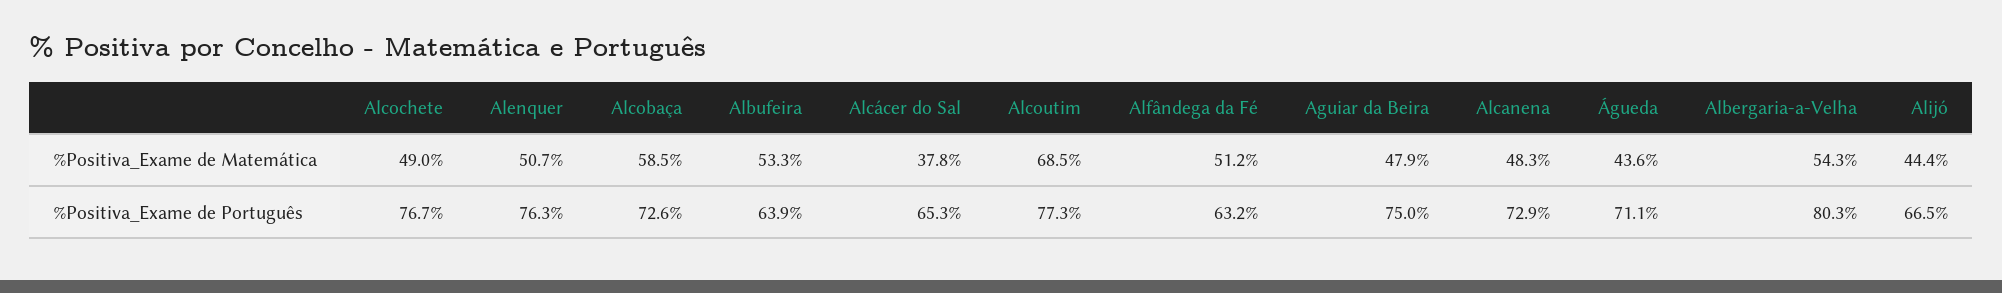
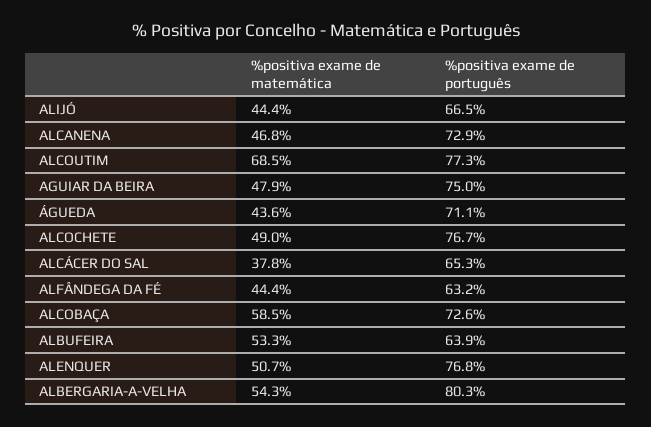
  {
    "Alcochete": {
      "%Positiva_Exame de Matemática": 49,
      "%Positiva_Exame de Português": 76.7
    },
    "Alenquer": {
      "%Positiva_Exame de Matemática": 50.7,
-     "%Positiva_Exame de Português": 76.3
+     "%Positiva_Exame de Português": 76.8
    },
    "Alcobaça": {
      "%Positiva_Exame de Matemática": 58.5,
      "%Positiva_Exame de Português": 72.6
    },
    "Albufeira": {
      "%Positiva_Exame de Matemática": 53.3,
      "%Positiva_Exame de Português": 63.9
    },
    "Alcácer do Sal": {
      "%Positiva_Exame de Matemática": 37.8,
      "%Positiva_Exame de Português": 65.3
    },
    "Alcoutim": {
      "%Positiva_Exame de Matemática": 68.5,
      "%Positiva_Exame de Português": 77.3
    },
    "Alfândega da Fé": {
-     "%Positiva_Exame de Matemática": 51.2,
+     "%Positiva_Exame de Matemática": 44.4,
      "%Positiva_Exame de Português": 63.2
    },
    "Aguiar da Beira": {
      "%Positiva_Exame de Matemática": 47.9,
      "%Positiva_Exame de Português": 75
    },
    "Alcanena": {
-     "%Positiva_Exame de Matemática": 48.3,
+     "%Positiva_Exame de Matemática": 46.8,
      "%Positiva_Exame de Português": 72.9
    },
    "Águeda": {
      "%Positiva_Exame de Matemática": 43.6,
      "%Positiva_Exame de Português": 71.1
    },
    "Albergaria-a-Velha": {
      "%Positiva_Exame de Matemática": 54.3,
      "%Positiva_Exame de Português": 80.3
    },
    "Alijó": {
      "%Positiva_Exame de Matemática": 44.4,
      "%Positiva_Exame de Português": 66.5
    }
  }

